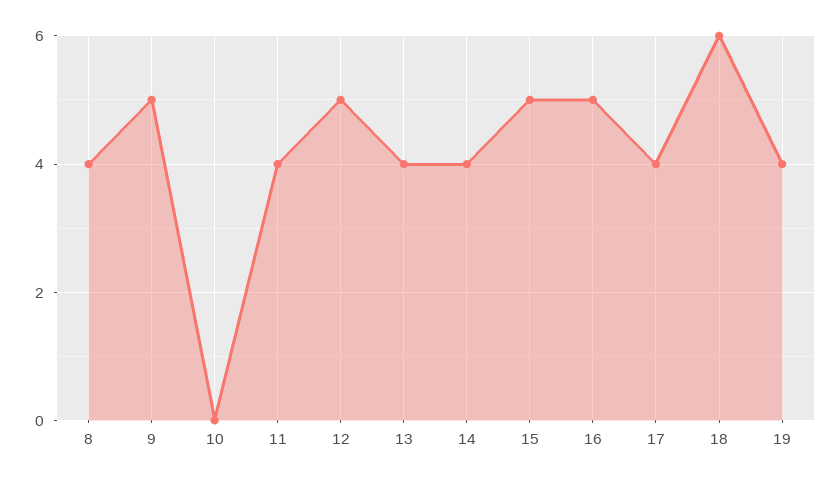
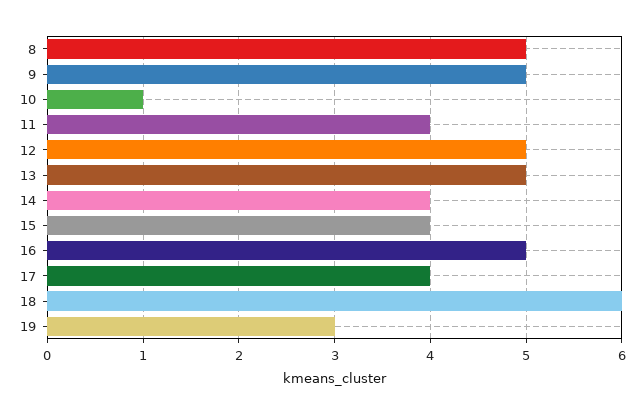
  {
-   "8": 4,
+   "8": 5,
    "9": 5,
-   "10": 0,
+   "10": 1,
    "11": 4,
    "12": 5,
-   "13": 4,
+   "13": 5,
    "14": 4,
-   "15": 5,
+   "15": 4,
    "16": 5,
    "17": 4,
    "18": 6,
-   "19": 4
+   "19": 3
  }

